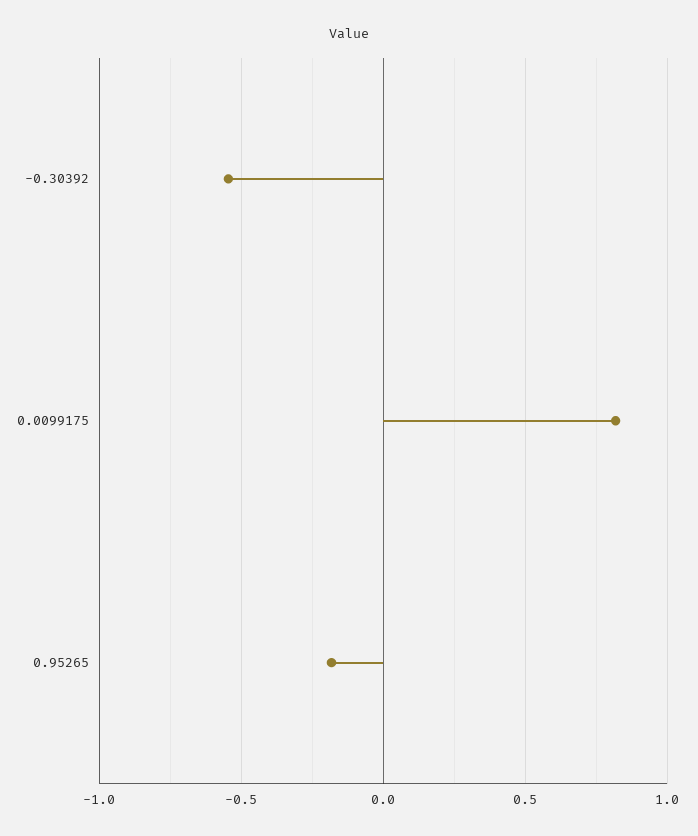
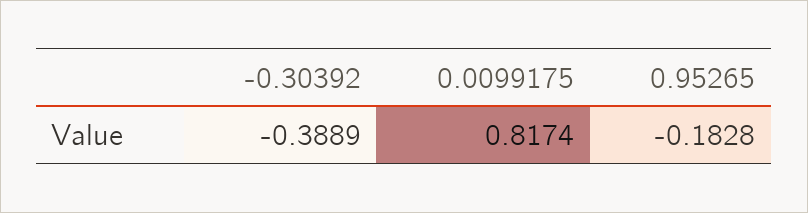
  {
-   "-0.30392": -0.55,
+   "-0.30392": -0.3889,
    "0.0099175": 0.8174,
    "0.95265": -0.1828
  }

